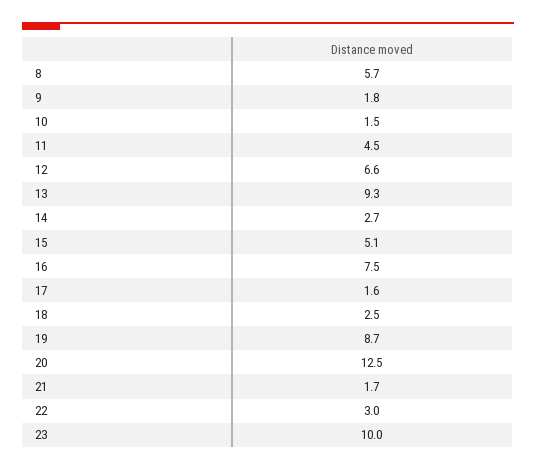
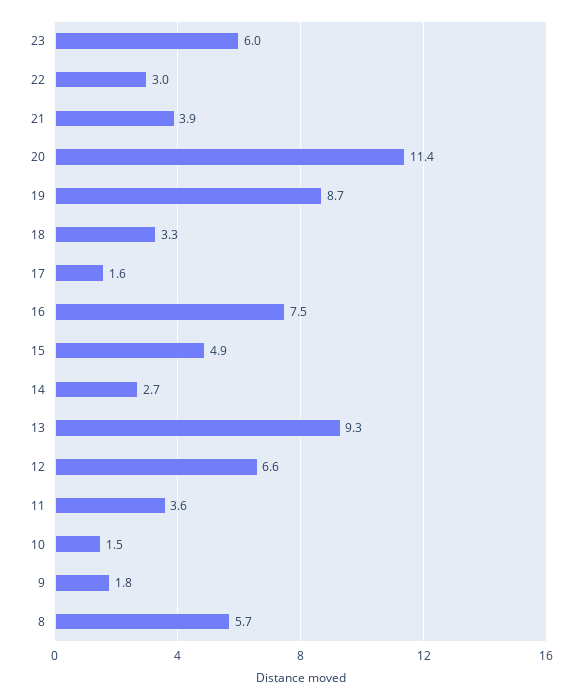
  {
    "8": 5.7,
    "9": 1.8,
    "10": 1.5,
-   "11": 4.5,
+   "11": 3.6,
    "12": 6.6,
    "13": 9.3,
    "14": 2.7,
-   "15": 5.1,
+   "15": 4.9,
    "16": 7.5,
    "17": 1.6,
-   "18": 2.5,
+   "18": 3.3,
    "19": 8.7,
-   "20": 12.5,
+   "20": 11.4,
-   "21": 1.7,
+   "21": 3.9,
    "22": 3,
-   "23": 10
+   "23": 6
  }

